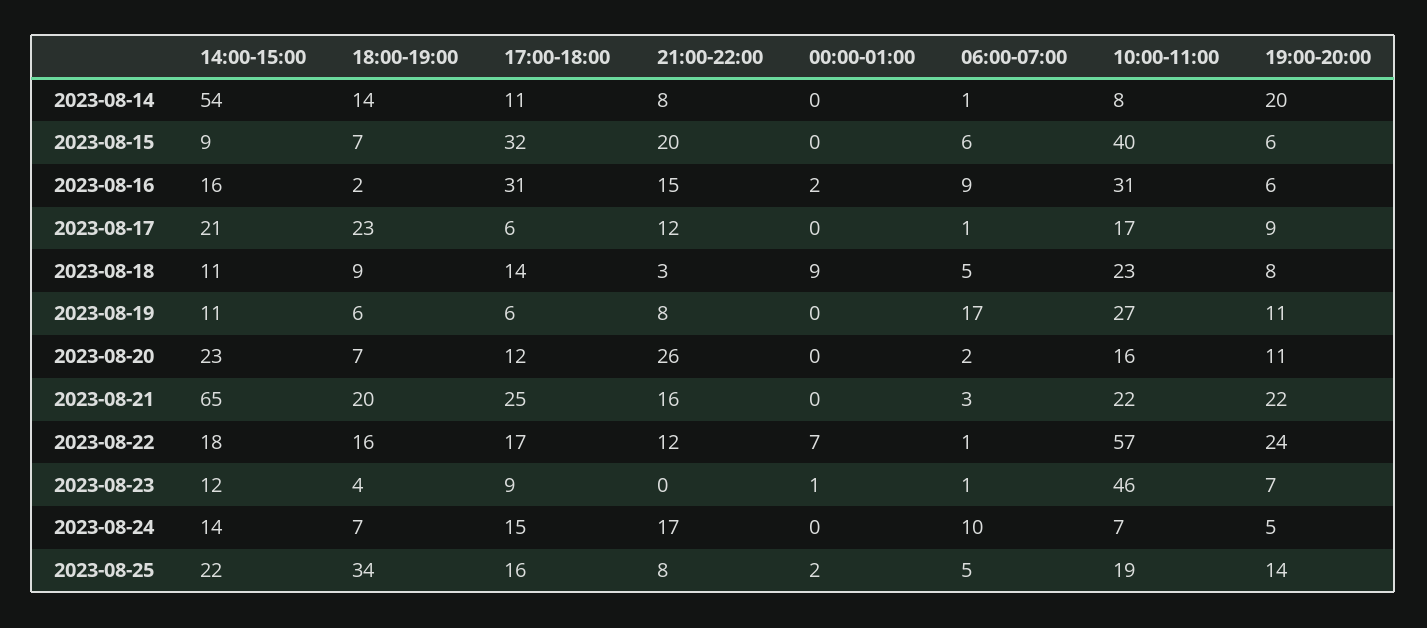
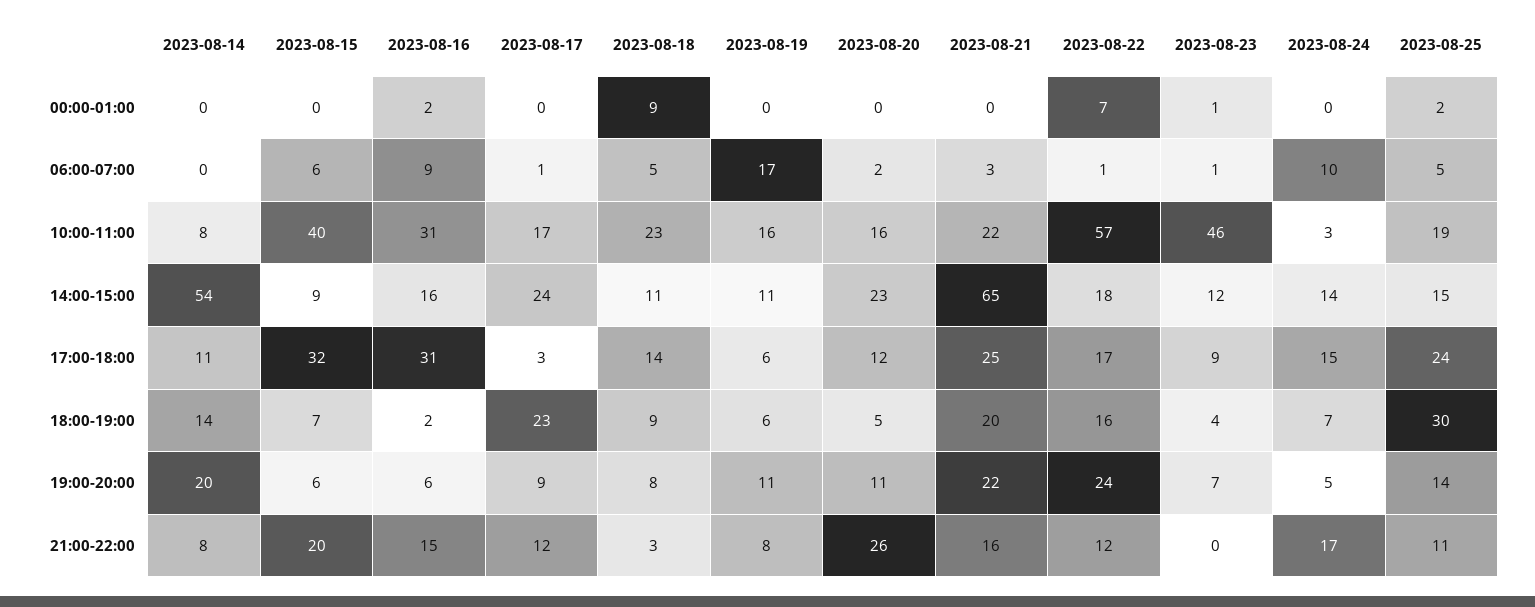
  {
    "14:00-15:00": {
      "2023-08-14": 54,
      "2023-08-15": 9,
      "2023-08-16": 16,
-     "2023-08-17": 21,
+     "2023-08-17": 24,
      "2023-08-18": 11,
      "2023-08-19": 11,
      "2023-08-20": 23,
      "2023-08-21": 65,
      "2023-08-22": 18,
      "2023-08-23": 12,
      "2023-08-24": 14,
-     "2023-08-25": 22
+     "2023-08-25": 15
    },
    "18:00-19:00": {
      "2023-08-14": 14,
      "2023-08-15": 7,
      "2023-08-16": 2,
      "2023-08-17": 23,
      "2023-08-18": 9,
      "2023-08-19": 6,
-     "2023-08-20": 7,
+     "2023-08-20": 5,
      "2023-08-21": 20,
      "2023-08-22": 16,
      "2023-08-23": 4,
      "2023-08-24": 7,
-     "2023-08-25": 34
+     "2023-08-25": 30
    },
    "17:00-18:00": {
      "2023-08-14": 11,
      "2023-08-15": 32,
      "2023-08-16": 31,
-     "2023-08-17": 6,
+     "2023-08-17": 3,
      "2023-08-18": 14,
      "2023-08-19": 6,
      "2023-08-20": 12,
      "2023-08-21": 25,
      "2023-08-22": 17,
      "2023-08-23": 9,
      "2023-08-24": 15,
-     "2023-08-25": 16
+     "2023-08-25": 24
    },
    "21:00-22:00": {
      "2023-08-14": 8,
      "2023-08-15": 20,
      "2023-08-16": 15,
      "2023-08-17": 12,
      "2023-08-18": 3,
      "2023-08-19": 8,
      "2023-08-20": 26,
      "2023-08-21": 16,
      "2023-08-22": 12,
      "2023-08-23": 0,
      "2023-08-24": 17,
-     "2023-08-25": 8
+     "2023-08-25": 11
    },
    "00:00-01:00": {
      "2023-08-14": 0,
      "2023-08-15": 0,
      "2023-08-16": 2,
      "2023-08-17": 0,
      "2023-08-18": 9,
      "2023-08-19": 0,
      "2023-08-20": 0,
      "2023-08-21": 0,
      "2023-08-22": 7,
      "2023-08-23": 1,
      "2023-08-24": 0,
      "2023-08-25": 2
    },
    "06:00-07:00": {
-     "2023-08-14": 1,
+     "2023-08-14": 0,
      "2023-08-15": 6,
      "2023-08-16": 9,
      "2023-08-17": 1,
      "2023-08-18": 5,
      "2023-08-19": 17,
      "2023-08-20": 2,
      "2023-08-21": 3,
      "2023-08-22": 1,
      "2023-08-23": 1,
      "2023-08-24": 10,
      "2023-08-25": 5
    },
    "10:00-11:00": {
      "2023-08-14": 8,
      "2023-08-15": 40,
      "2023-08-16": 31,
      "2023-08-17": 17,
      "2023-08-18": 23,
-     "2023-08-19": 27,
+     "2023-08-19": 16,
      "2023-08-20": 16,
      "2023-08-21": 22,
      "2023-08-22": 57,
      "2023-08-23": 46,
-     "2023-08-24": 7,
+     "2023-08-24": 3,
      "2023-08-25": 19
    },
    "19:00-20:00": {
      "2023-08-14": 20,
      "2023-08-15": 6,
      "2023-08-16": 6,
      "2023-08-17": 9,
      "2023-08-18": 8,
      "2023-08-19": 11,
      "2023-08-20": 11,
      "2023-08-21": 22,
      "2023-08-22": 24,
      "2023-08-23": 7,
      "2023-08-24": 5,
      "2023-08-25": 14
    }
  }

